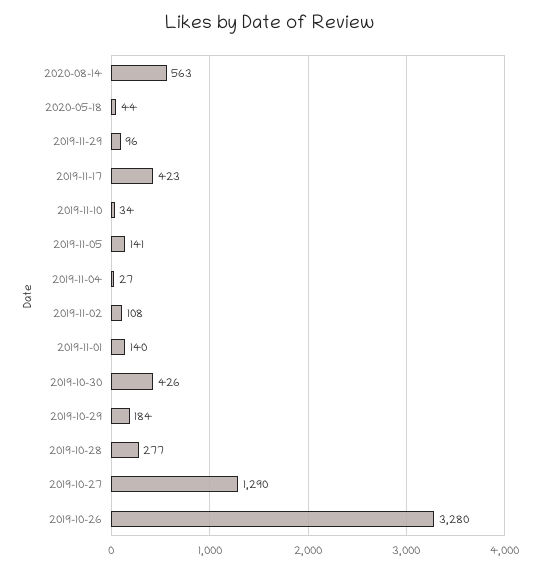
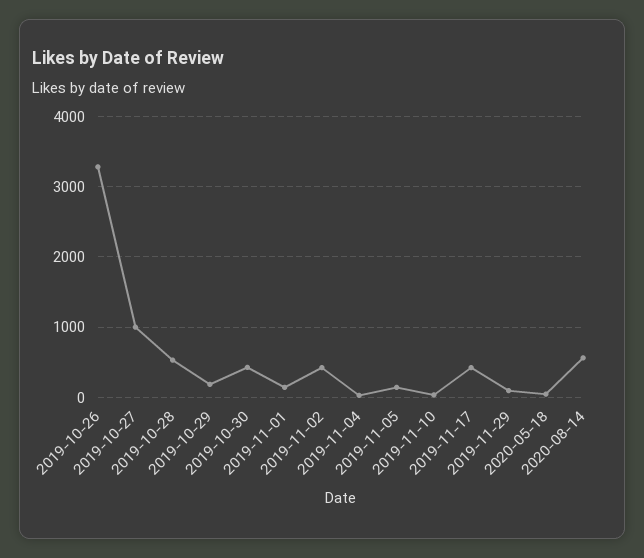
  {
    "2020-08-14": 563,
    "2020-05-18": 44,
    "2019-11-29": 96,
    "2019-11-17": 423,
    "2019-11-10": 34,
    "2019-11-05": 141,
    "2019-11-04": 27,
-   "2019-11-02": 108,
+   "2019-11-02": 400,
    "2019-11-01": 140,
    "2019-10-30": 426,
    "2019-10-29": 184,
-   "2019-10-28": 277,
+   "2019-10-28": 500,
-   "2019-10-27": 1290,
+   "2019-10-27": 1000,
    "2019-10-26": 3280
  }

